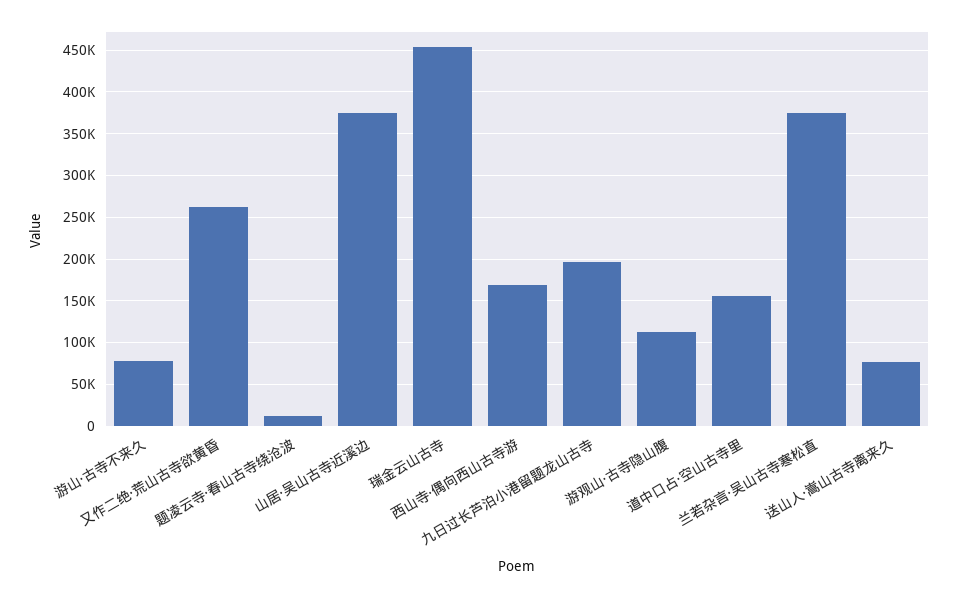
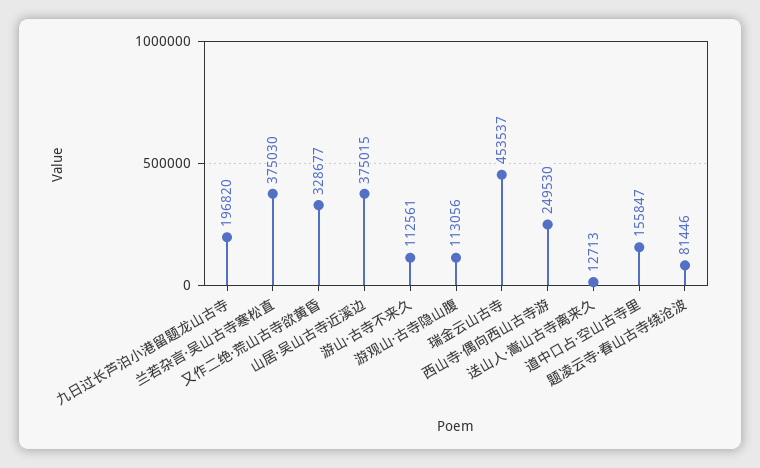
  {
-   "游山·古寺不来久": 80000,
+   "游山·古寺不来久": 112561,
-   "又作二绝·荒山古寺欲黄昏": 260000,
+   "又作二绝·荒山古寺欲黄昏": 328677,
-   "题凌云寺·春山古寺绕沧波": 10000,
+   "题凌云寺·春山古寺绕沧波": 81446,
    "山居·吴山古寺近溪边": 375015,
    "瑞金云山古寺": 453537,
-   "西山寺·偶向西山古寺游": 170000,
+   "西山寺·偶向西山古寺游": 249530,
    "九日过长芦泊小港留题龙山古寺": 196820,
    "游观山·古寺隐山腹": 113056,
    "道中口占·空山古寺里": 155847,
    "兰若杂言·吴山古寺寒松直": 375030,
-   "送山人·嵩山古寺离来久": 80000
+   "送山人·嵩山古寺离来久": 12713
  }

